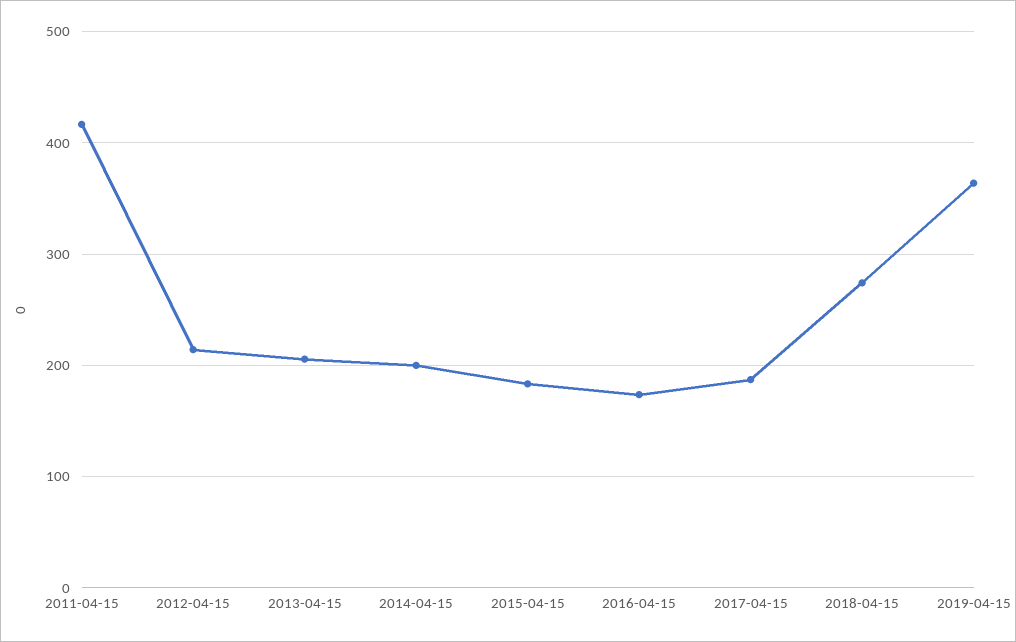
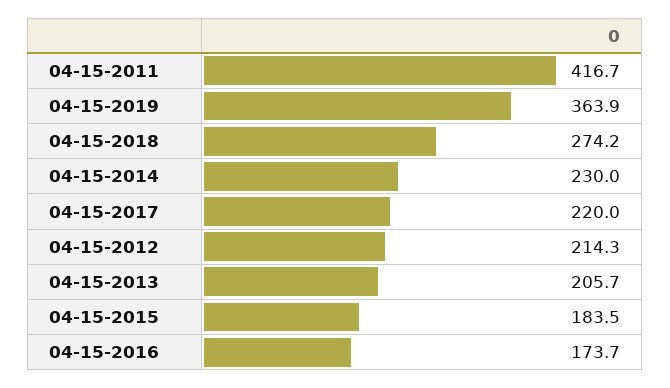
  {
    "2011-04-15": 416.7,
    "2012-04-15": 214.3,
    "2013-04-15": 205.7,
-   "2014-04-15": 200,
+   "2014-04-15": 230,
    "2015-04-15": 183.5,
    "2016-04-15": 173.7,
-   "2017-04-15": 190,
+   "2017-04-15": 220,
    "2018-04-15": 274.2,
    "2019-04-15": 363.9
  }

